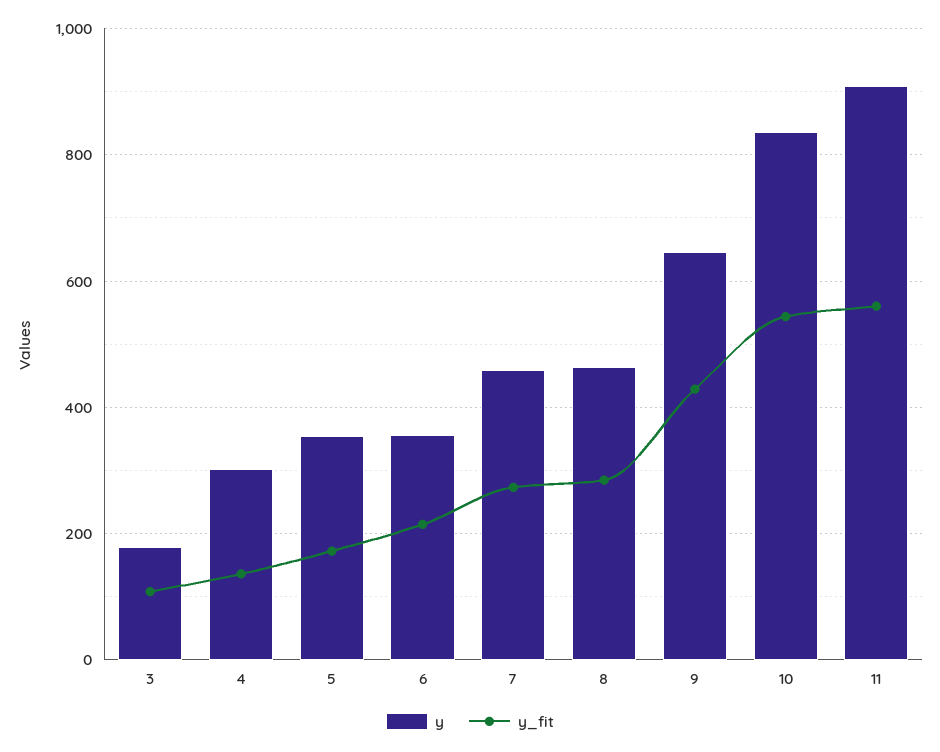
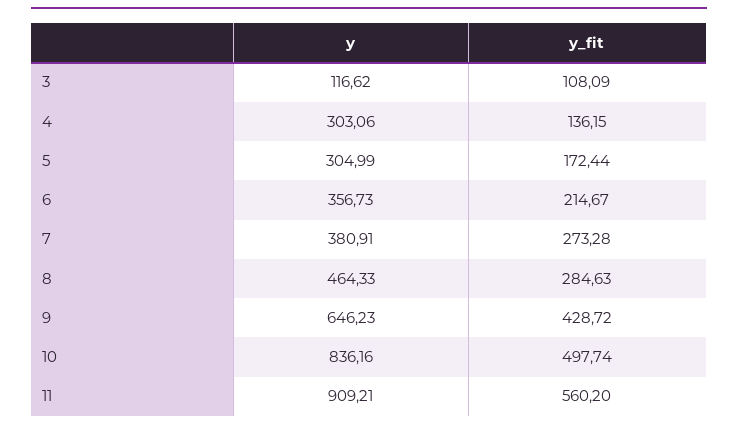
  {
    "y": {
-     "3": 180,
+     "3": 116.62,
      "4": 303.06,
-     "5": 360,
+     "5": 304.99,
      "6": 356.73,
-     "7": 460,
+     "7": 380.91,
      "8": 464.33,
      "9": 646.23,
      "10": 836.16,
      "11": 909.21
    },
    "y_fit": {
      "3": 108.09,
      "4": 136.15,
      "5": 172.44,
      "6": 214.67,
      "7": 273.28,
      "8": 284.63,
      "9": 428.72,
-     "10": 540,
+     "10": 497.74,
      "11": 560.2
    }
  }

